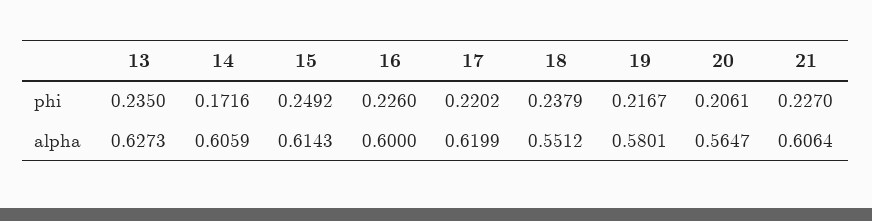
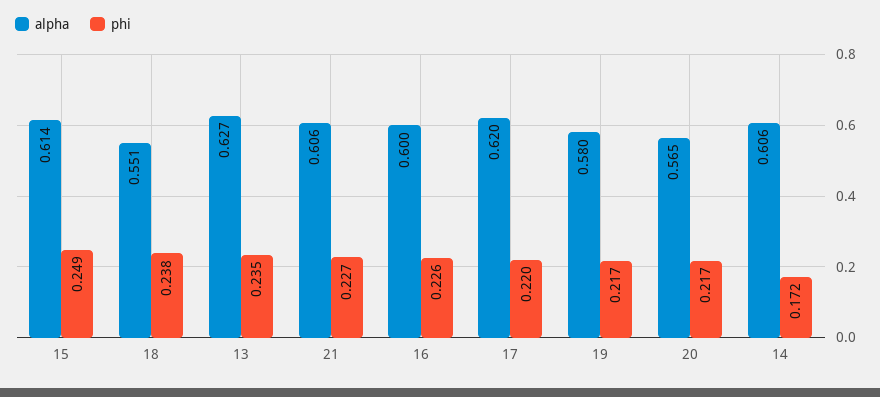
  {
    "phi": {
      "13": 0.235,
      "14": 0.1716,
      "15": 0.2492,
      "16": 0.226,
      "17": 0.2202,
      "18": 0.2379,
      "19": 0.2167,
-     "20": 0.2061,
+     "20": 0.217,
      "21": 0.227
    },
    "alpha": {
      "13": 0.6273,
      "14": 0.6059,
      "15": 0.6143,
      "16": 0.6,
      "17": 0.6199,
      "18": 0.5512,
      "19": 0.5801,
      "20": 0.5647,
      "21": 0.6064
    }
  }

